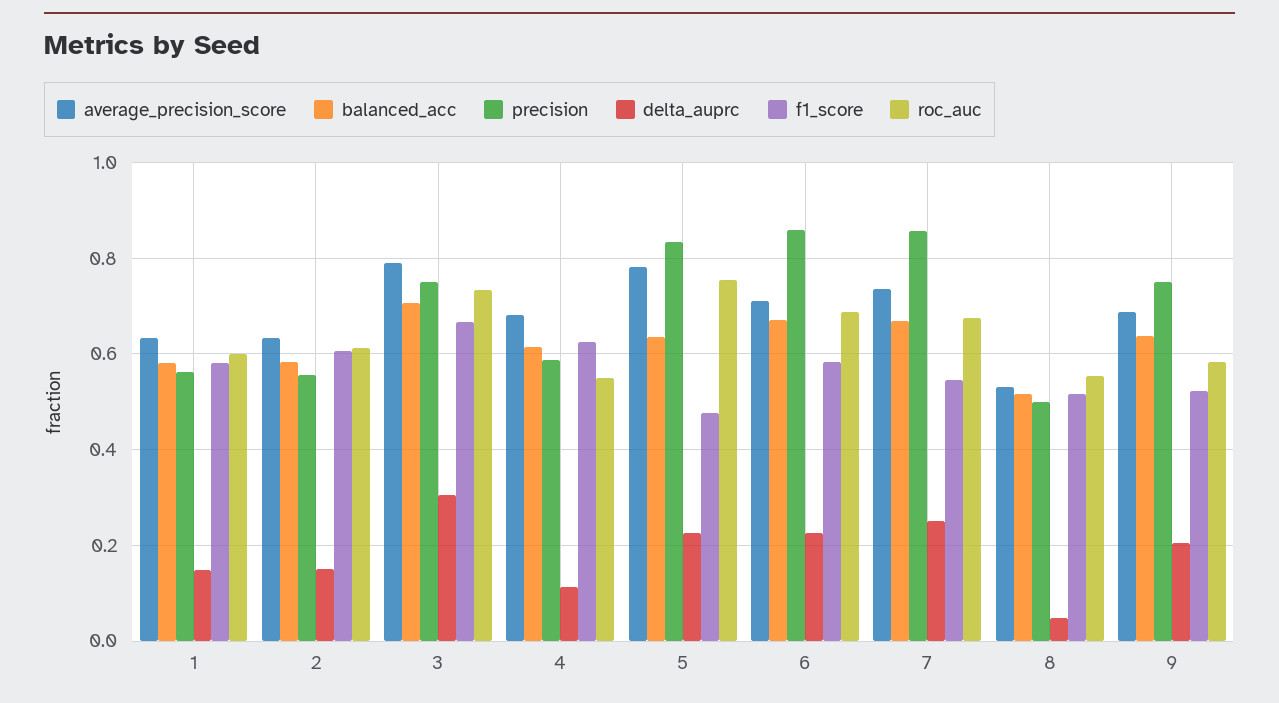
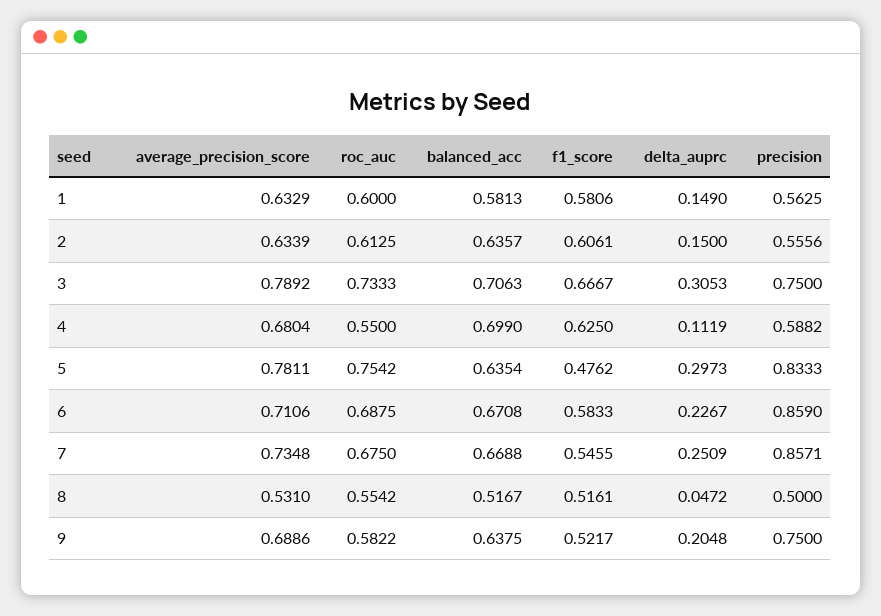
  {
    "average_precision_score": {
      "1": 0.6329,
      "2": 0.6339,
      "3": 0.7892,
      "4": 0.6804,
      "5": 0.7811,
      "6": 0.7106,
      "7": 0.7348,
      "8": 0.531,
      "9": 0.6886
    },
    "balanced_acc": {
      "1": 0.5813,
-     "2": 0.58,
+     "2": 0.6357,
      "3": 0.7063,
-     "4": 0.62,
+     "4": 0.699,
      "5": 0.6354,
      "6": 0.6708,
      "7": 0.6688,
      "8": 0.5167,
      "9": 0.6375
    },
    "precision": {
      "1": 0.5625,
      "2": 0.5556,
      "3": 0.75,
      "4": 0.5882,
      "5": 0.8333,
      "6": 0.859,
      "7": 0.8571,
      "8": 0.5,
      "9": 0.75
    },
    "delta_auprc": {
      "1": 0.149,
      "2": 0.15,
      "3": 0.3053,
      "4": 0.1119,
-     "5": 0.22,
+     "5": 0.2973,
      "6": 0.2267,
      "7": 0.2509,
      "8": 0.0472,
      "9": 0.2048
    },
    "f1_score": {
      "1": 0.5806,
      "2": 0.6061,
      "3": 0.6667,
      "4": 0.625,
      "5": 0.4762,
      "6": 0.5833,
      "7": 0.5455,
      "8": 0.5161,
      "9": 0.5217
    },
    "roc_auc": {
      "1": 0.6,
      "2": 0.6125,
      "3": 0.7333,
      "4": 0.55,
      "5": 0.7542,
      "6": 0.6875,
      "7": 0.675,
      "8": 0.5542,
      "9": 0.5822
    }
  }

